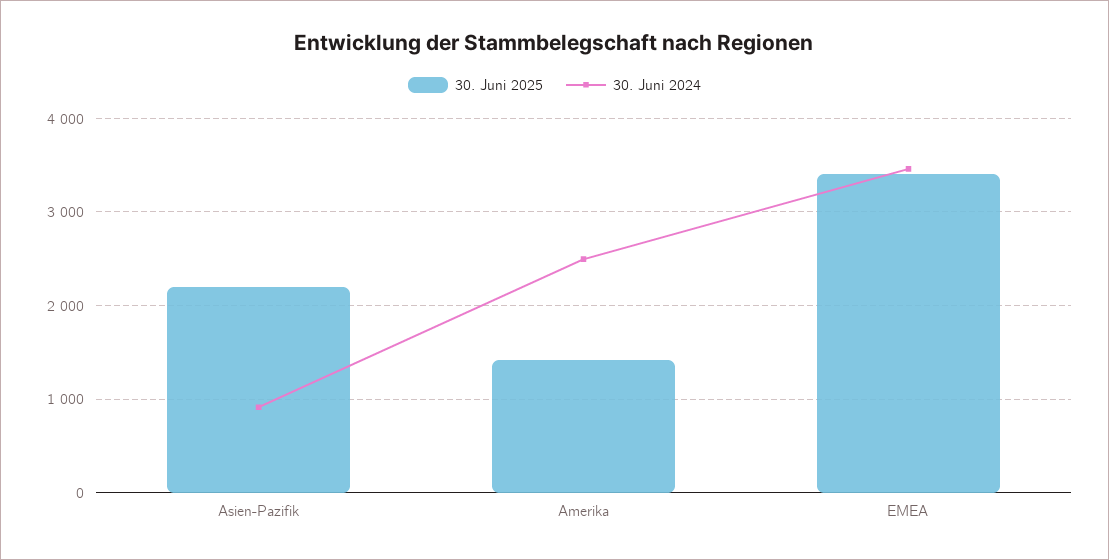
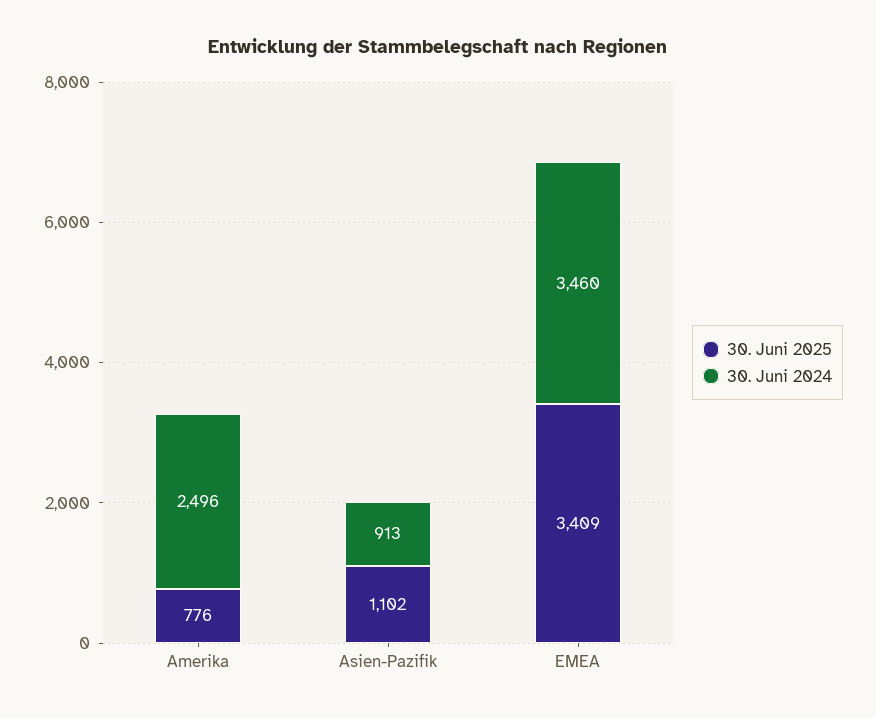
  {
    "30. Juni 2025": {
-     "Asien-Pazifik": 2200,
+     "Asien-Pazifik": 1102,
-     "Amerika": 1400,
+     "Amerika": 776,
      "EMEA": 3409
    },
    "30. Juni 2024": {
      "Asien-Pazifik": 913,
      "Amerika": 2496,
      "EMEA": 3460
    }
  }

